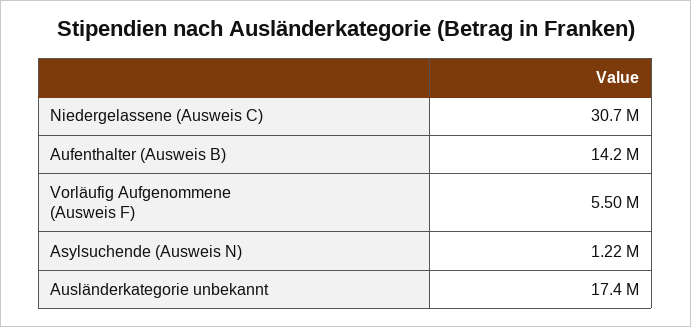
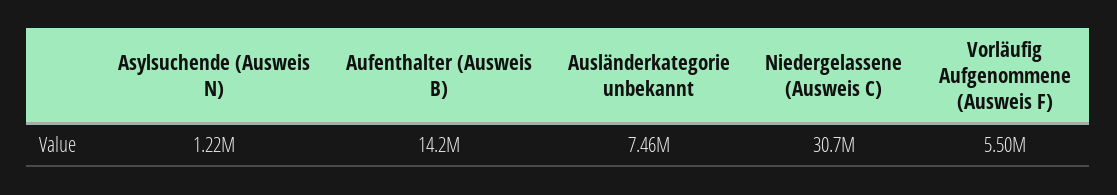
  {
    "Niedergelassene (Ausweis C)": 30700000,
    "Aufenthalter (Ausweis B)": 14200000,
    "Vorläufig Aufgenommene (Ausweis F)": 5500000,
    "Asylsuchende (Ausweis N)": 1220000,
-   "Ausländerkategorie unbekannt": 17400000
+   "Ausländerkategorie unbekannt": 7460000
  }

